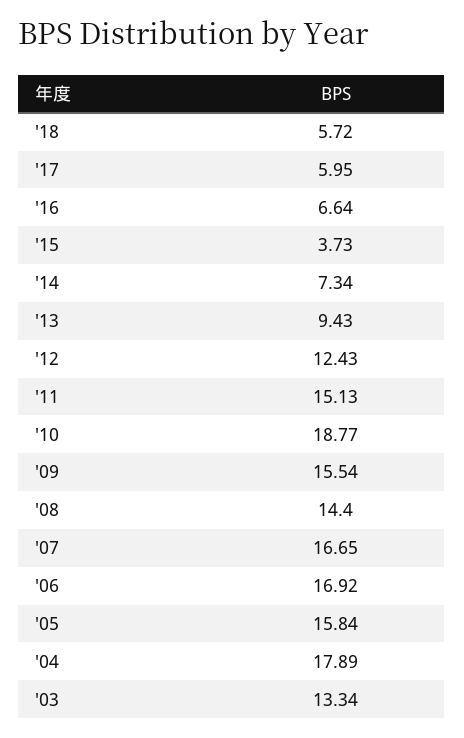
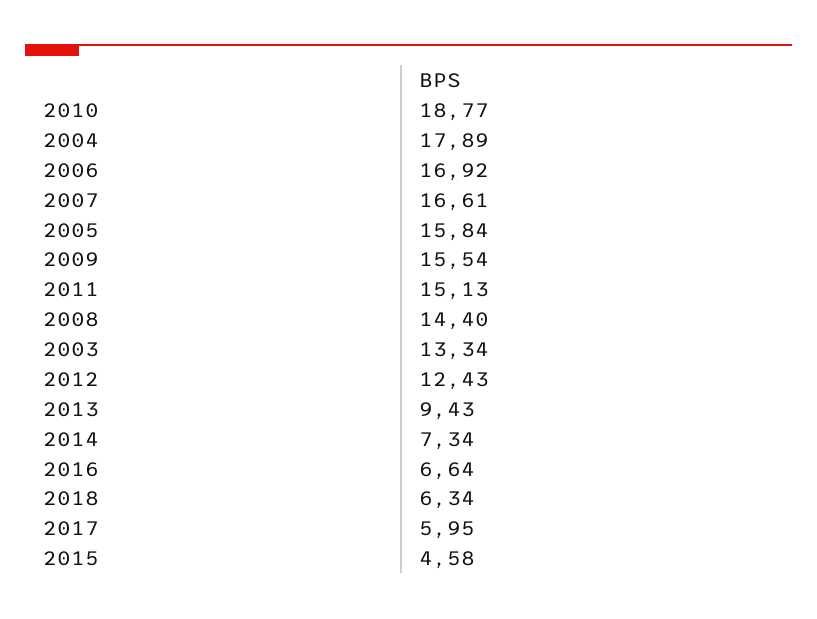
  {
-   "'18": 5.72,
+   "'18": 6.34,
    "'17": 5.95,
    "'16": 6.64,
-   "'15": 3.73,
+   "'15": 4.58,
    "'14": 7.34,
    "'13": 9.43,
    "'12": 12.43,
    "'11": 15.13,
    "'10": 18.77,
    "'09": 15.54,
    "'08": 14.4,
-   "'07": 16.65,
+   "'07": 16.61,
    "'06": 16.92,
    "'05": 15.84,
    "'04": 17.89,
    "'03": 13.34
  }

